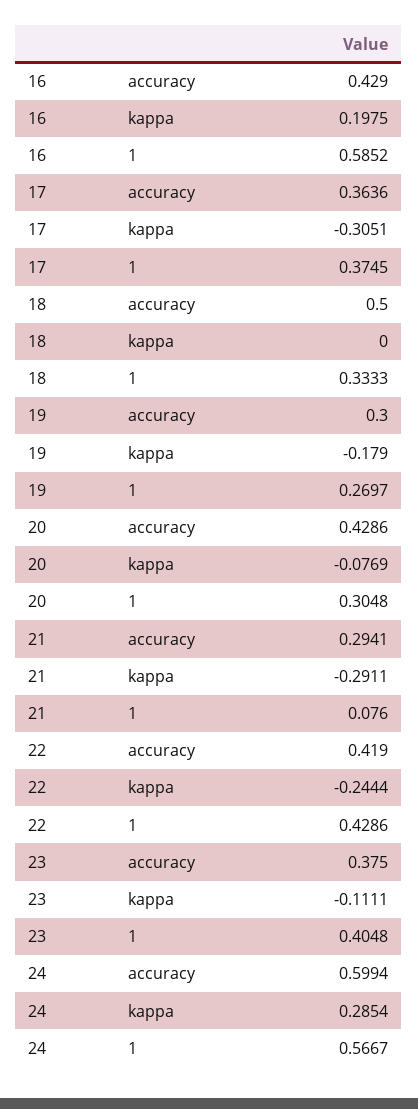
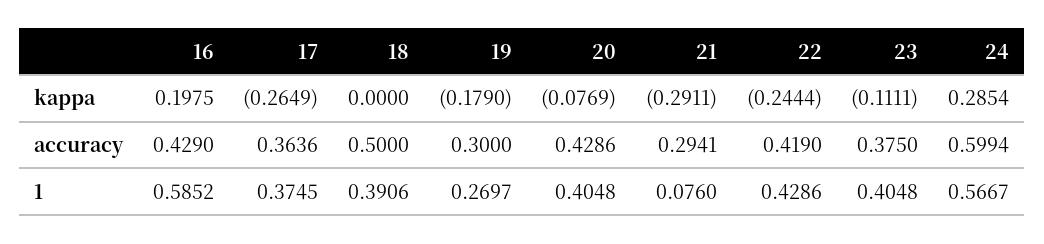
  {
    "16": {
      "accuracy": 0.429,
      "kappa": 0.1975,
      "1": 0.5852
    },
    "17": {
      "accuracy": 0.3636,
-     "kappa": -0.3051,
+     "kappa": -0.2649,
      "1": 0.3745
    },
    "18": {
      "accuracy": 0.5,
      "kappa": 0,
-     "1": 0.3333
+     "1": 0.3906
    },
    "19": {
      "accuracy": 0.3,
      "kappa": -0.179,
      "1": 0.2697
    },
    "20": {
      "accuracy": 0.4286,
      "kappa": -0.0769,
-     "1": 0.3048
+     "1": 0.4048
    },
    "21": {
      "accuracy": 0.2941,
      "kappa": -0.2911,
      "1": 0.076
    },
    "22": {
      "accuracy": 0.419,
      "kappa": -0.2444,
      "1": 0.4286
    },
    "23": {
      "accuracy": 0.375,
      "kappa": -0.1111,
      "1": 0.4048
    },
    "24": {
      "accuracy": 0.5994,
      "kappa": 0.2854,
      "1": 0.5667
    }
  }

